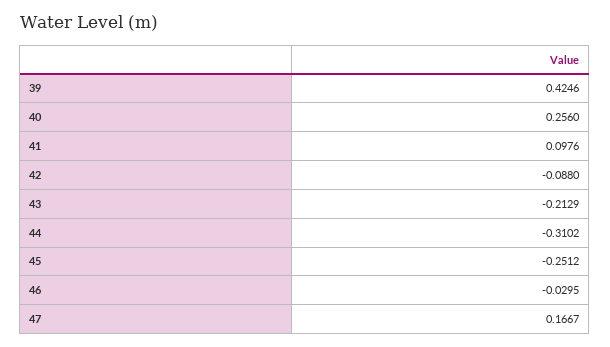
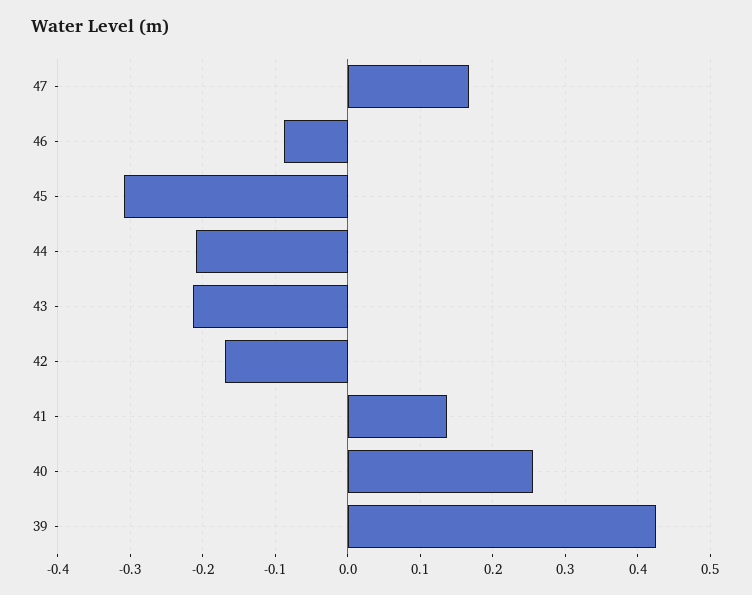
  {
    "39": 0.4246,
    "40": 0.256,
-   "41": 0.0976,
+   "41": 0.14,
-   "42": -0.088,
+   "42": -0.17,
    "43": -0.2129,
-   "44": -0.3102,
+   "44": -0.21,
-   "45": -0.2512,
+   "45": -0.31,
-   "46": -0.0295,
+   "46": -0.09,
    "47": 0.1667
  }

